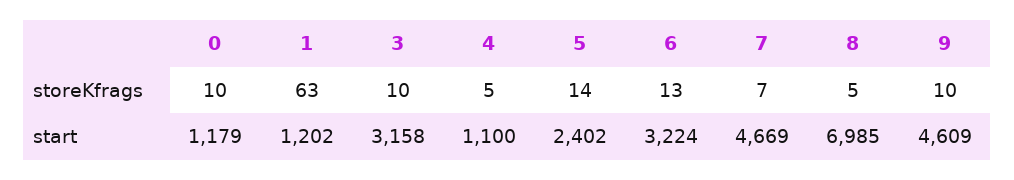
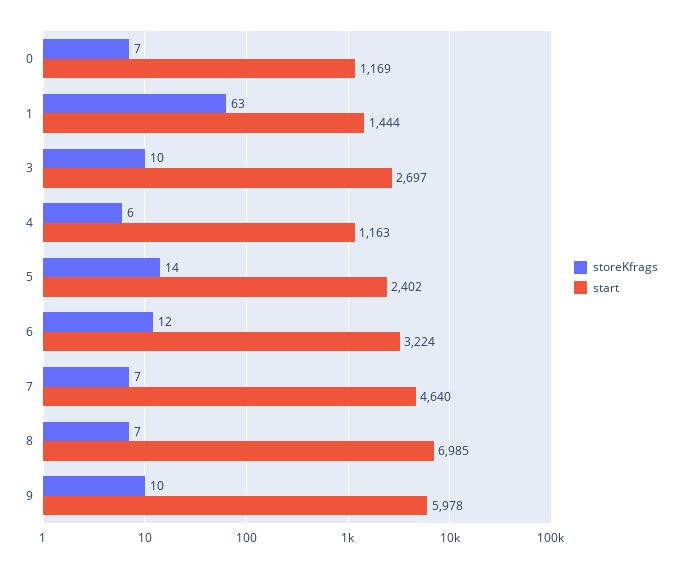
  {
    "storeKfrags": {
-     "0": 10,
+     "0": 7,
      "1": 63,
      "3": 10,
-     "4": 5,
+     "4": 6,
      "5": 14,
-     "6": 13,
+     "6": 12,
      "7": 7,
-     "8": 5,
+     "8": 7,
      "9": 10
    },
    "start": {
-     "0": 1179,
+     "0": 1169,
-     "1": 1202,
+     "1": 1444,
-     "3": 3158,
+     "3": 2697,
-     "4": 1100,
+     "4": 1163,
      "5": 2402,
      "6": 3224,
-     "7": 4669,
+     "7": 4640,
      "8": 6985,
-     "9": 4609
+     "9": 5978
    }
  }

